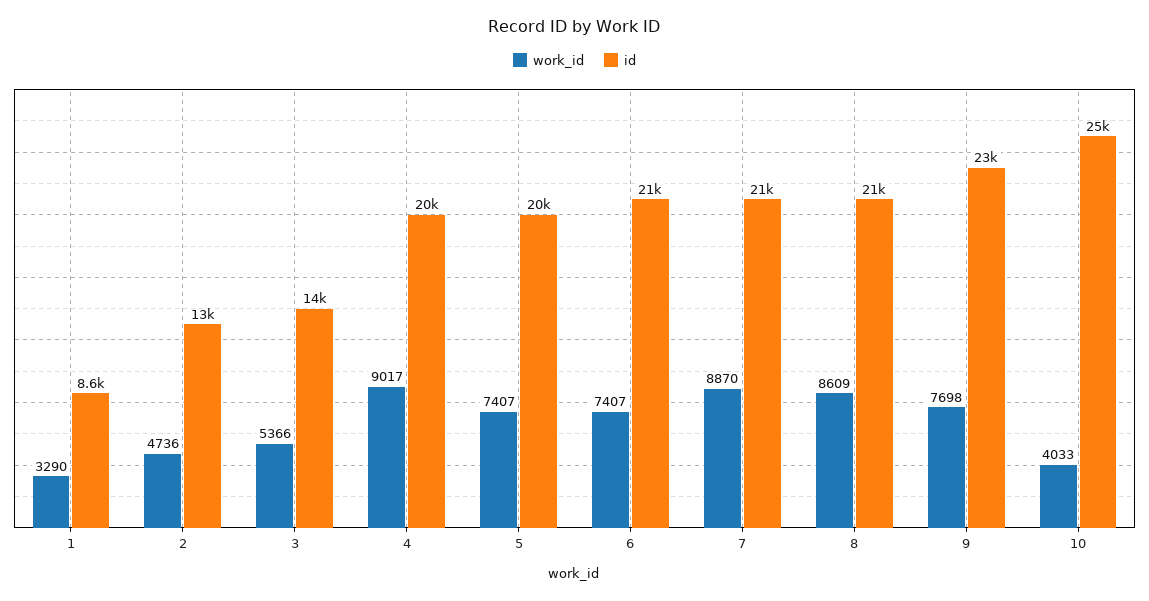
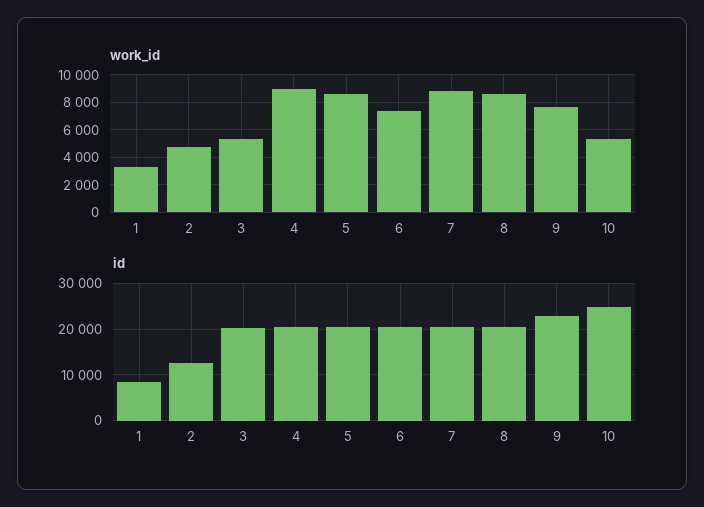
  {
    "work_id": {
      "1": 3290,
      "2": 4736,
      "3": 5366,
      "4": 9017,
-     "5": 7407,
+     "5": 8500,
      "6": 7407,
      "7": 8870,
      "8": 8609,
      "9": 7698,
-     "10": 4033
+     "10": 5500
    },
    "id": {
      "1": 8600,
      "2": 13000,
-     "3": 14000,
+     "3": 20000,
      "4": 20000,
      "5": 20000,
      "6": 21000,
      "7": 21000,
      "8": 21000,
      "9": 23000,
      "10": 25000
    }
  }

